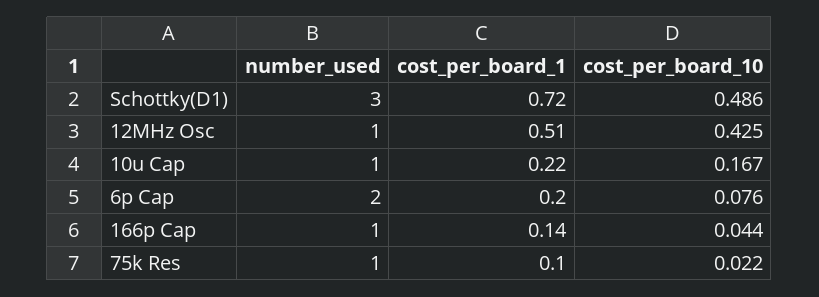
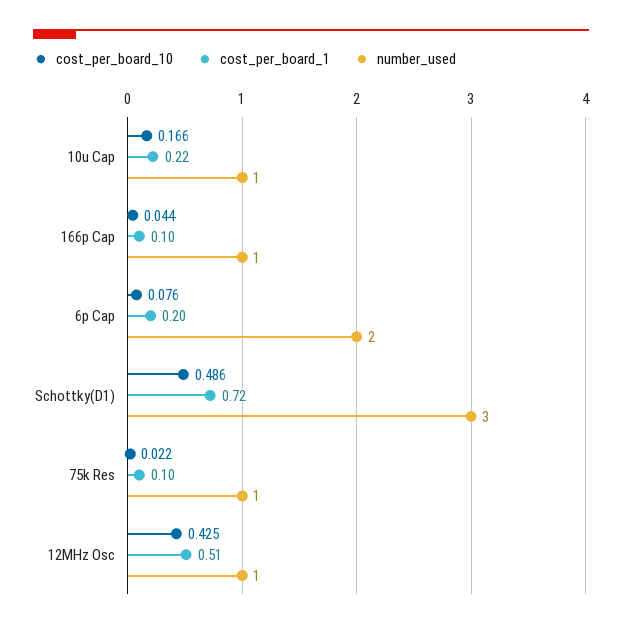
  {
    "number_used": {
      "Schottky(D1)": 3,
      "12MHz Osc": 1,
      "10u Cap": 1,
      "6p Cap": 2,
      "166p Cap": 1,
      "75k Res": 1
    },
    "cost_per_board_1": {
      "Schottky(D1)": 0.72,
      "12MHz Osc": 0.51,
      "10u Cap": 0.22,
      "6p Cap": 0.2,
-     "166p Cap": 0.14,
+     "166p Cap": 0.1,
      "75k Res": 0.1
    },
    "cost_per_board_10": {
      "Schottky(D1)": 0.486,
      "12MHz Osc": 0.425,
-     "10u Cap": 0.167,
+     "10u Cap": 0.166,
      "6p Cap": 0.076,
      "166p Cap": 0.044,
      "75k Res": 0.022
    }
  }

